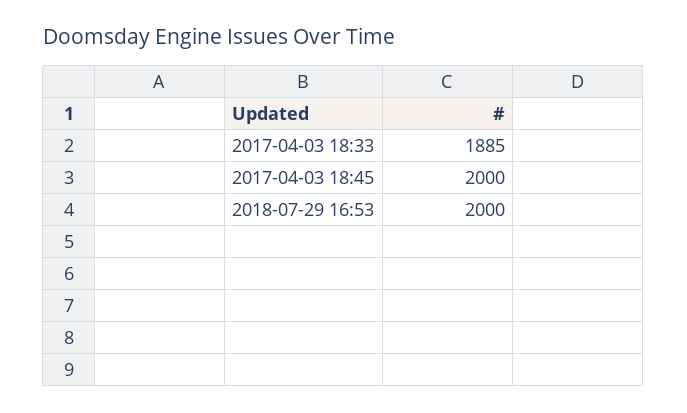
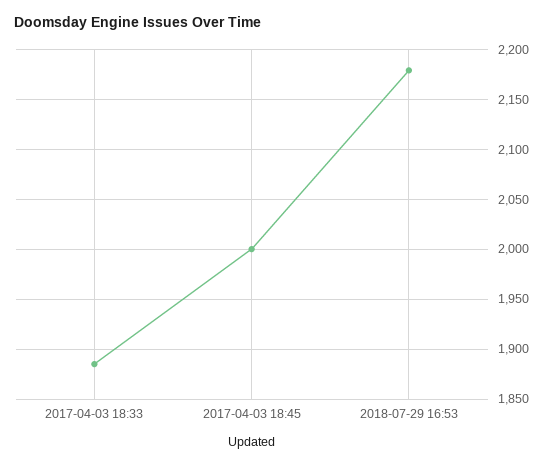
  {
    "2017-04-03 18:33": 1885,
    "2017-04-03 18:45": 2000,
-   "2018-07-29 16:53": 2000
+   "2018-07-29 16:53": 2180
  }

